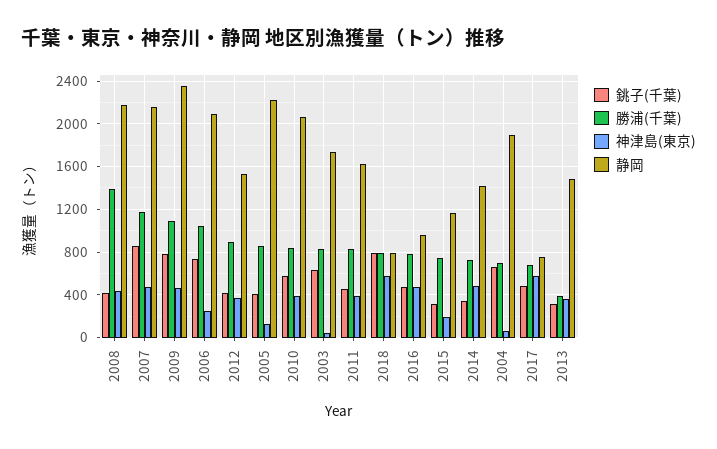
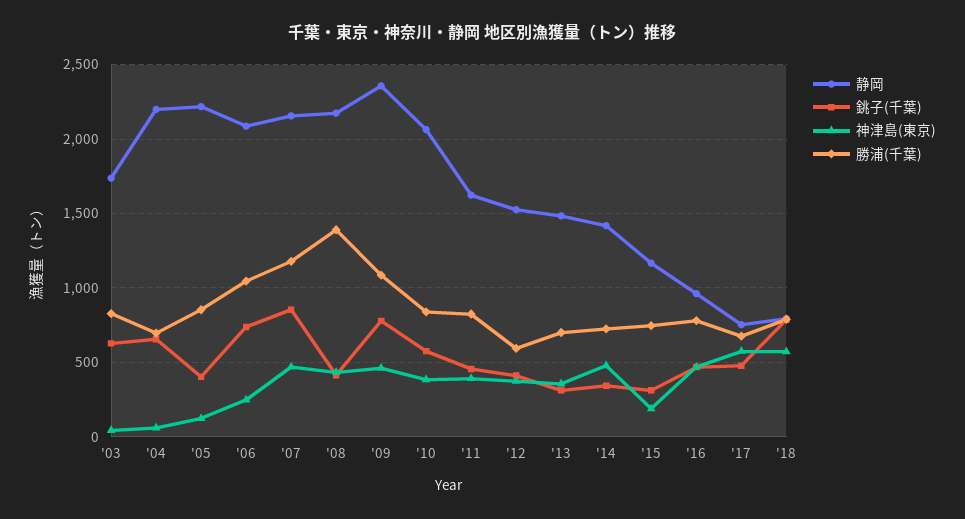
  {
    "銚子(千葉)": {
      "2008": 400,
      "2007": 850,
      "2009": 800,
      "2006": 750,
      "2012": 400,
      "2005": 400,
      "2010": 600,
      "2003": 650,
      "2011": 450,
      "2018": 800,
      "2016": 450,
      "2015": 300,
      "2014": 350,
      "2004": 650,
      "2017": 500,
      "2013": 300
    },
    "勝浦(千葉)": {
      "2008": 1400,
      "2007": 1200,
      "2009": 1100,
      "2006": 1050,
-     "2012": 900,
+     "2012": 600,
      "2005": 850,
      "2010": 850,
      "2003": 850,
      "2011": 850,
      "2018": 800,
      "2016": 800,
      "2015": 750,
      "2014": 750,
      "2004": 700,
      "2017": 700,
-     "2013": 400
+     "2013": 700
    },
    "神津島(東京)": {
      "2008": 450,
      "2007": 450,
      "2009": 450,
      "2006": 250,
      "2012": 350,
      "2005": 100,
      "2010": 400,
      "2003": 50,
      "2011": 400,
      "2018": 550,
      "2016": 450,
      "2015": 200,
      "2014": 500,
      "2004": 50,
      "2017": 600,
      "2013": 350
    },
    "静岡": {
      "2008": 2150,
      "2007": 2150,
      "2009": 2350,
      "2006": 2100,
      "2012": 1550,
      "2005": 2200,
      "2010": 2050,
      "2003": 1750,
      "2011": 1600,
      "2018": 800,
      "2016": 950,
      "2015": 1150,
      "2014": 1400,
-     "2004": 1900,
+     "2004": 2200,
      "2017": 750,
      "2013": 1500
    }
  }

